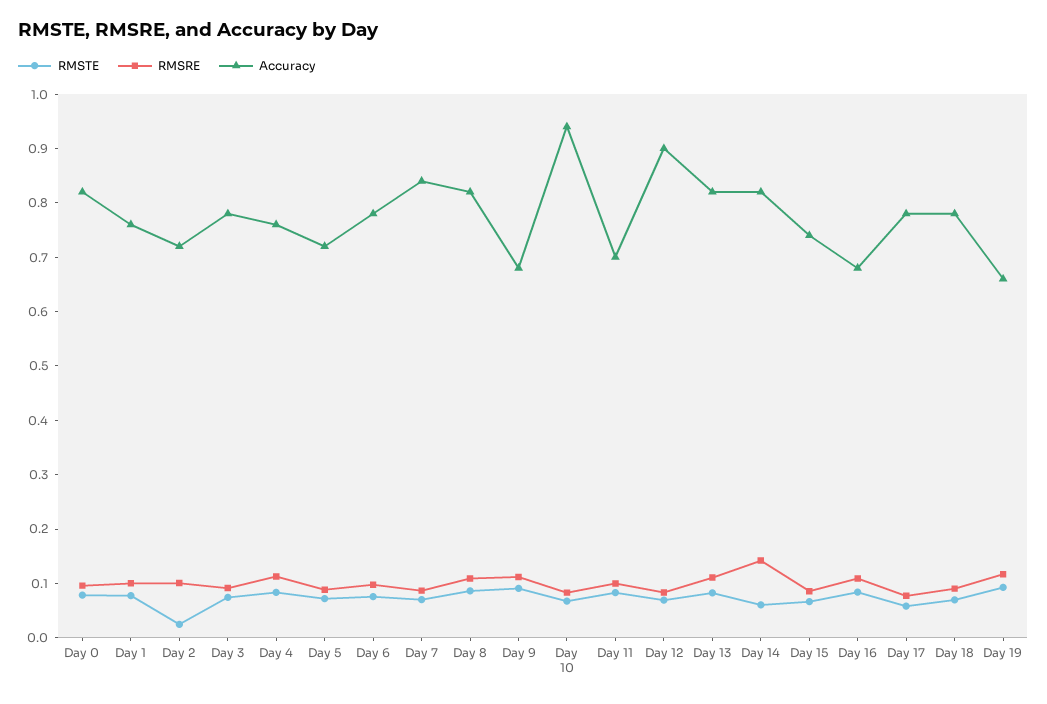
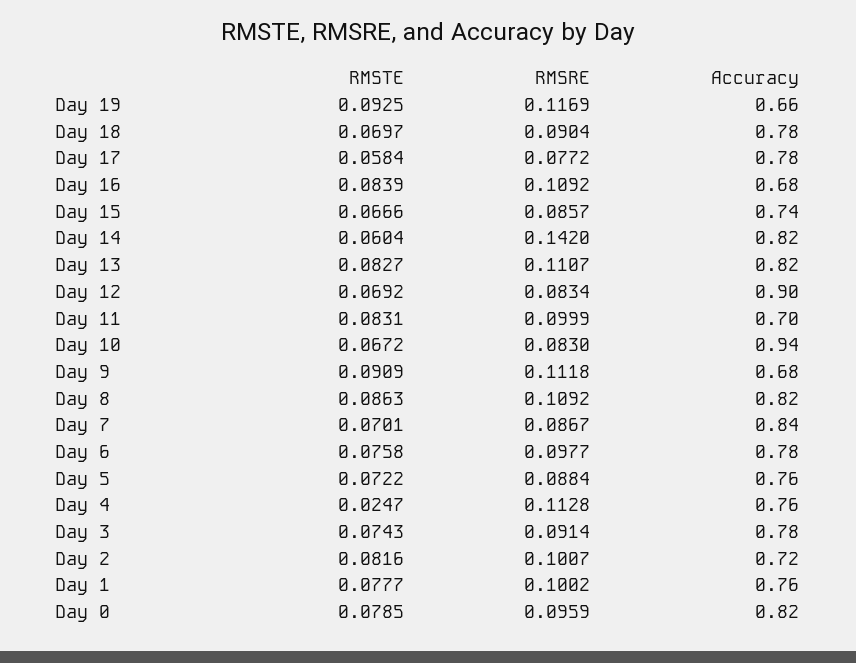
  {
    "RMSTE": {
      "Day 0": 0.0785,
      "Day 1": 0.0777,
-     "Day 2": 0.02,
+     "Day 2": 0.0816,
      "Day 3": 0.0743,
-     "Day 4": 0.08,
+     "Day 4": 0.0247,
      "Day 5": 0.0722,
      "Day 6": 0.0758,
      "Day 7": 0.0701,
      "Day 8": 0.0863,
      "Day 9": 0.0909,
      "Day 10": 0.0672,
      "Day 11": 0.0831,
      "Day 12": 0.0692,
      "Day 13": 0.0827,
      "Day 14": 0.0604,
      "Day 15": 0.0666,
      "Day 16": 0.0839,
      "Day 17": 0.0584,
      "Day 18": 0.0697,
      "Day 19": 0.0925
    },
    "RMSRE": {
      "Day 0": 0.0959,
      "Day 1": 0.1002,
      "Day 2": 0.1007,
      "Day 3": 0.0914,
      "Day 4": 0.1128,
      "Day 5": 0.0884,
      "Day 6": 0.0977,
      "Day 7": 0.0867,
      "Day 8": 0.1092,
      "Day 9": 0.1118,
      "Day 10": 0.083,
      "Day 11": 0.0999,
      "Day 12": 0.0834,
      "Day 13": 0.1107,
      "Day 14": 0.142,
      "Day 15": 0.0857,
      "Day 16": 0.1092,
      "Day 17": 0.0772,
      "Day 18": 0.0904,
      "Day 19": 0.1169
    },
    "Accuracy": {
      "Day 0": 0.82,
      "Day 1": 0.76,
      "Day 2": 0.72,
      "Day 3": 0.78,
      "Day 4": 0.76,
-     "Day 5": 0.72,
+     "Day 5": 0.76,
      "Day 6": 0.78,
      "Day 7": 0.84,
      "Day 8": 0.82,
      "Day 9": 0.68,
      "Day 10": 0.94,
      "Day 11": 0.7,
      "Day 12": 0.9,
      "Day 13": 0.82,
      "Day 14": 0.82,
      "Day 15": 0.74,
      "Day 16": 0.68,
      "Day 17": 0.78,
      "Day 18": 0.78,
      "Day 19": 0.66
    }
  }

